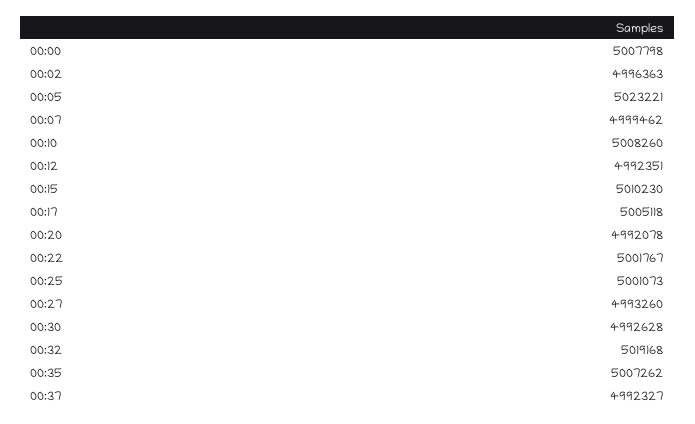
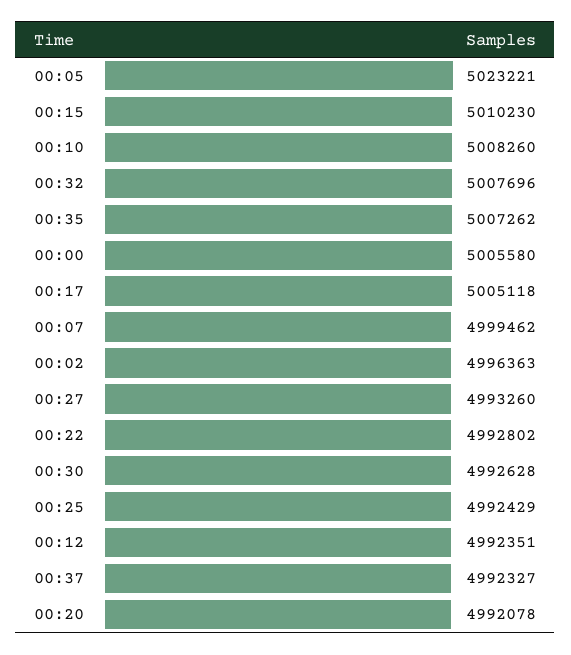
  {
-   "00:00": 5007798,
+   "00:00": 5005580,
    "00:02": 4996363,
    "00:05": 5023221,
    "00:07": 4999462,
    "00:10": 5008260,
    "00:12": 4992351,
    "00:15": 5010230,
    "00:17": 5005118,
    "00:20": 4992078,
-   "00:22": 5001767,
+   "00:22": 4992802,
-   "00:25": 5001073,
+   "00:25": 4992429,
    "00:27": 4993260,
    "00:30": 4992628,
-   "00:32": 5019168,
+   "00:32": 5007696,
    "00:35": 5007262,
    "00:37": 4992327
  }

